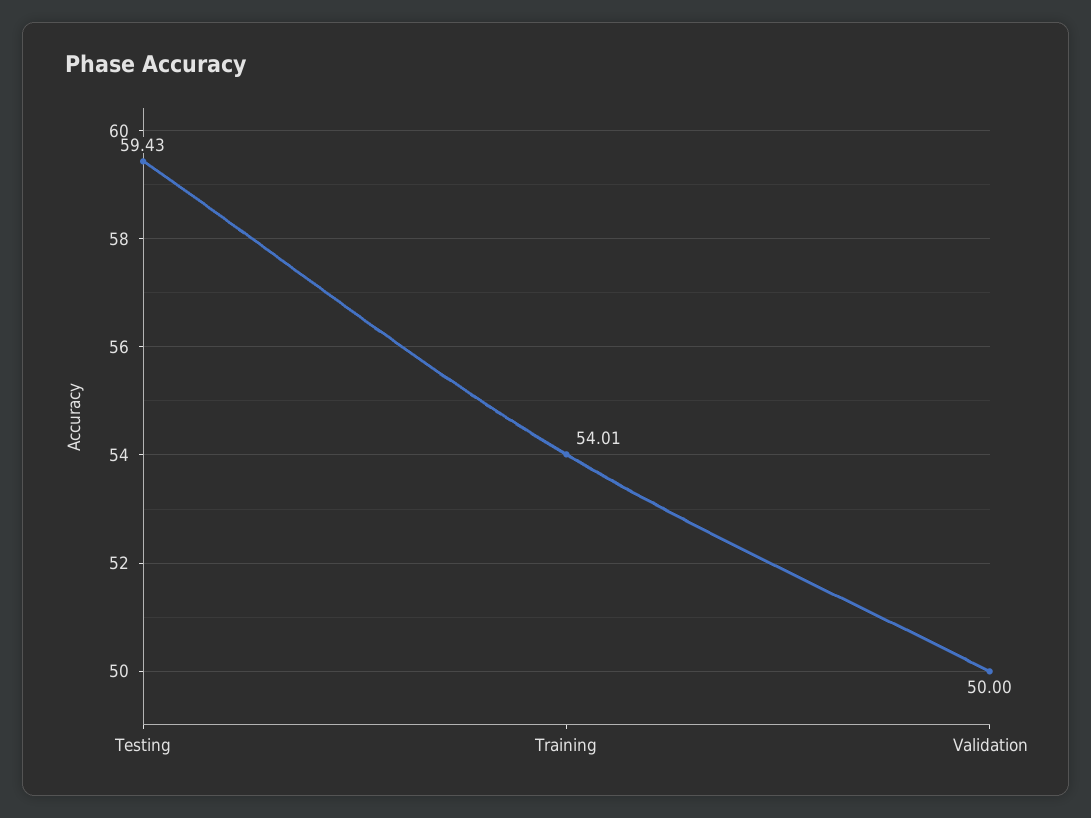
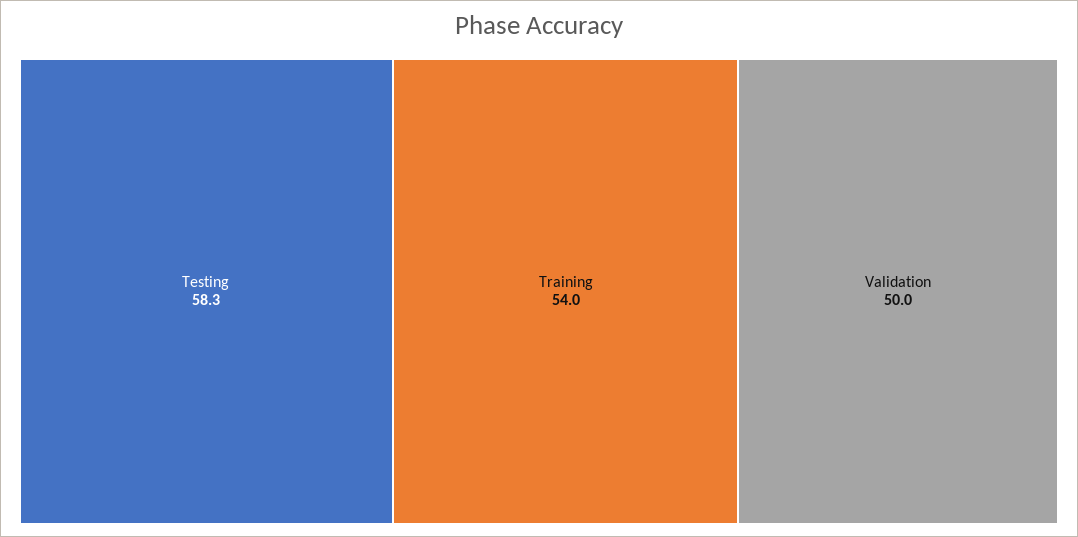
  {
-   "Testing": 59.43,
+   "Testing": 58.3,
    "Training": 54.01,
    "Validation": 50
  }

